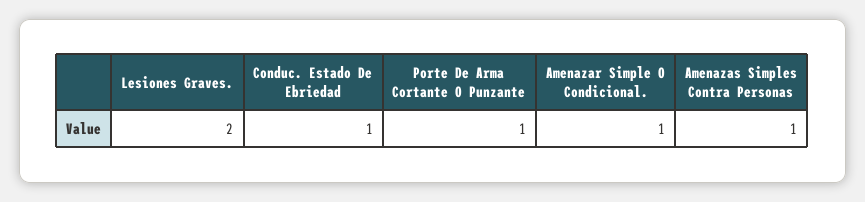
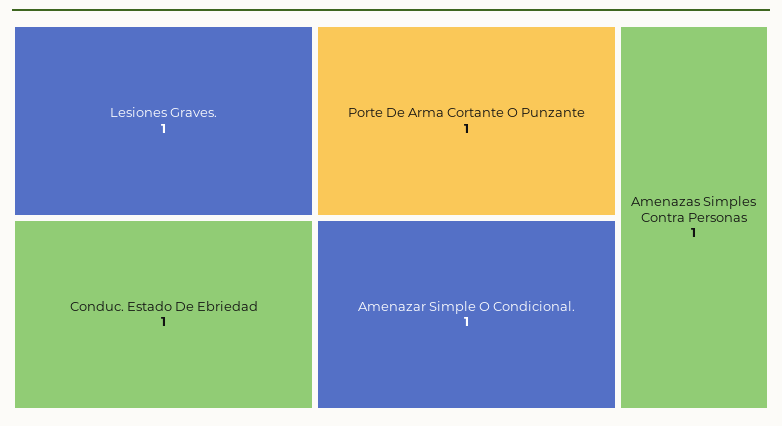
  {
-   "Lesiones Graves.": 2,
+   "Lesiones Graves.": 1,
    "Conduc. Estado De Ebriedad": 1,
    "Porte De Arma Cortante O Punzante": 1,
    "Amenazar Simple O Condicional.": 1,
    "Amenazas Simples Contra Personas": 1
  }

